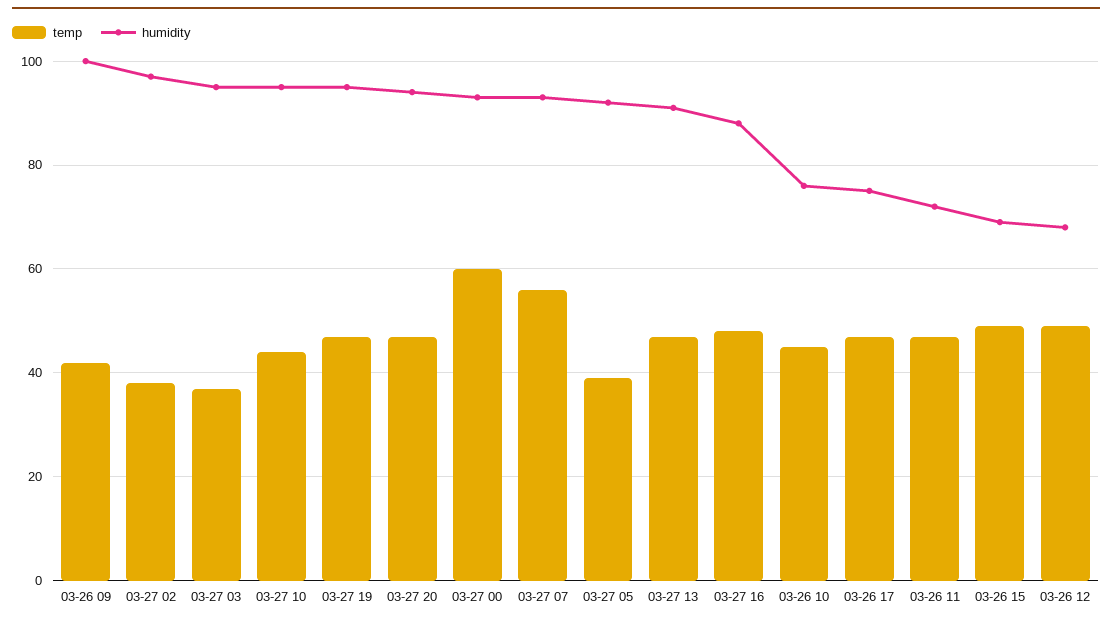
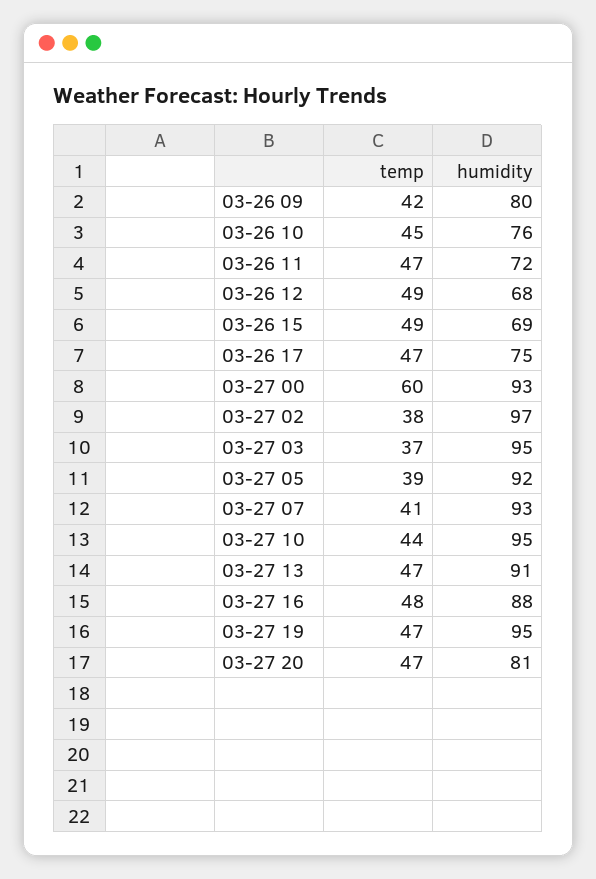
  {
    "temp": {
      "03-26 09": 42,
      "03-27 02": 38,
      "03-27 03": 37,
      "03-27 10": 44,
      "03-27 19": 47,
      "03-27 20": 47,
      "03-27 00": 60,
-     "03-27 07": 55,
+     "03-27 07": 41,
      "03-27 05": 39,
      "03-27 13": 47,
      "03-27 16": 48,
      "03-26 10": 45,
      "03-26 17": 47,
      "03-26 11": 47,
      "03-26 15": 49,
      "03-26 12": 49
    },
    "humidity": {
-     "03-26 09": 100,
+     "03-26 09": 80,
      "03-27 02": 97,
      "03-27 03": 95,
      "03-27 10": 95,
      "03-27 19": 95,
-     "03-27 20": 95,
+     "03-27 20": 81,
      "03-27 00": 93,
      "03-27 07": 93,
      "03-27 05": 92,
      "03-27 13": 91,
      "03-27 16": 88,
      "03-26 10": 76,
      "03-26 17": 75,
      "03-26 11": 72,
      "03-26 15": 69,
      "03-26 12": 68
    }
  }

